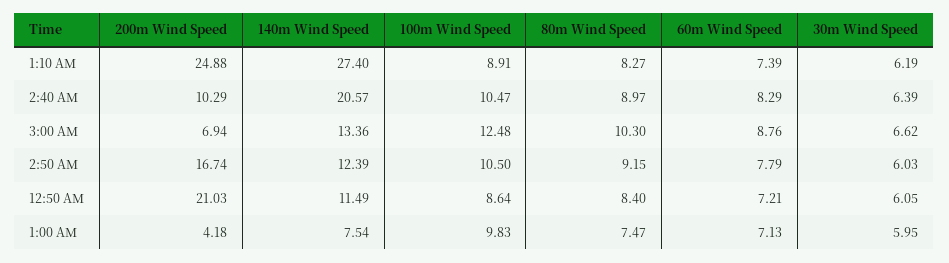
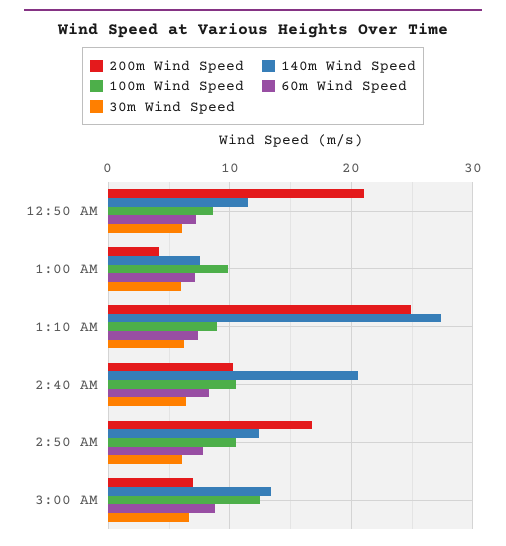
  {
    "200m Wind Speed": {
      "1:10 AM": 24.88,
      "2:40 AM": 10.29,
      "3:00 AM": 6.94,
      "2:50 AM": 16.74,
      "12:50 AM": 21.03,
      "1:00 AM": 4.18
    },
    "140m Wind Speed": {
      "1:10 AM": 27.4,
      "2:40 AM": 20.57,
      "3:00 AM": 13.36,
      "2:50 AM": 12.39,
      "12:50 AM": 11.49,
      "1:00 AM": 7.54
    },
    "100m Wind Speed": {
      "1:10 AM": 8.91,
      "2:40 AM": 10.47,
      "3:00 AM": 12.48,
      "2:50 AM": 10.5,
      "12:50 AM": 8.64,
      "1:00 AM": 9.83
    },
-   "80m Wind Speed": {
-     "1:10 AM": 8.27,
-     "2:40 AM": 8.97,
-     "3:00 AM": 10.3,
-     "2:50 AM": 9.15,
-     "12:50 AM": 8.4,
-     "1:00 AM": 7.47
-   },
    "60m Wind Speed": {
      "1:10 AM": 7.39,
      "2:40 AM": 8.29,
      "3:00 AM": 8.76,
      "2:50 AM": 7.79,
      "12:50 AM": 7.21,
      "1:00 AM": 7.13
    },
    "30m Wind Speed": {
      "1:10 AM": 6.19,
      "2:40 AM": 6.39,
      "3:00 AM": 6.62,
      "2:50 AM": 6.03,
      "12:50 AM": 6.05,
      "1:00 AM": 5.95
    }
  }

